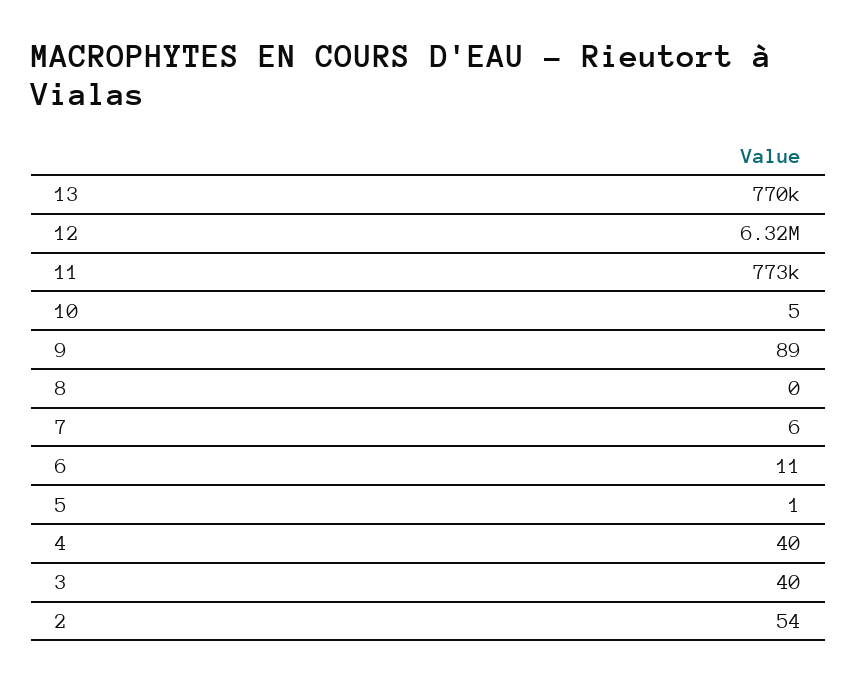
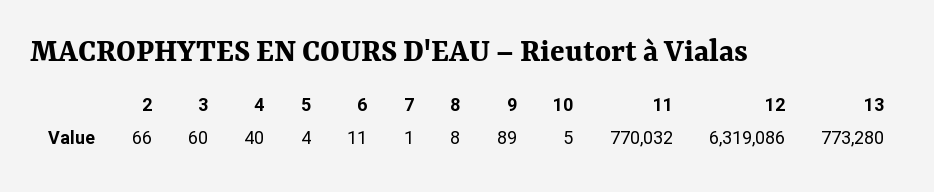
  {
-   "13": 770000,
+   "13": 773280,
    "12": 6319086,
-   "11": 773000,
+   "11": 770032,
    "10": 5,
    "9": 89,
-   "8": 0,
+   "8": 8,
-   "7": 6,
+   "7": 1,
    "6": 11,
-   "5": 1,
+   "5": 4,
    "4": 40,
-   "3": 40,
+   "3": 60,
-   "2": 54
+   "2": 66
  }

